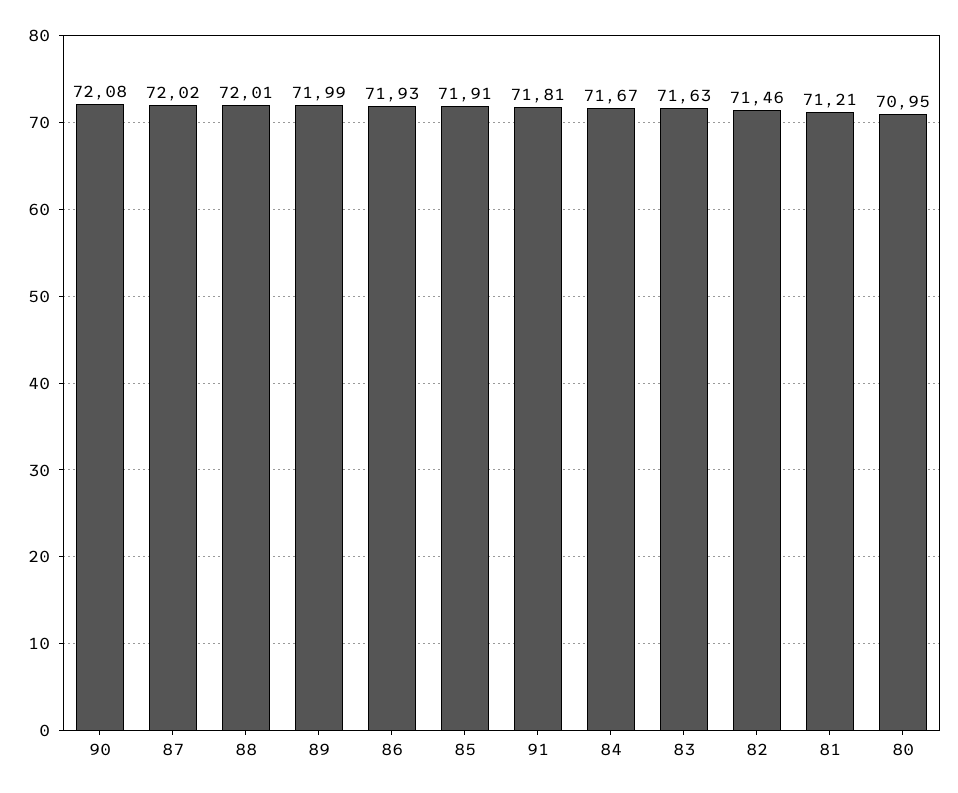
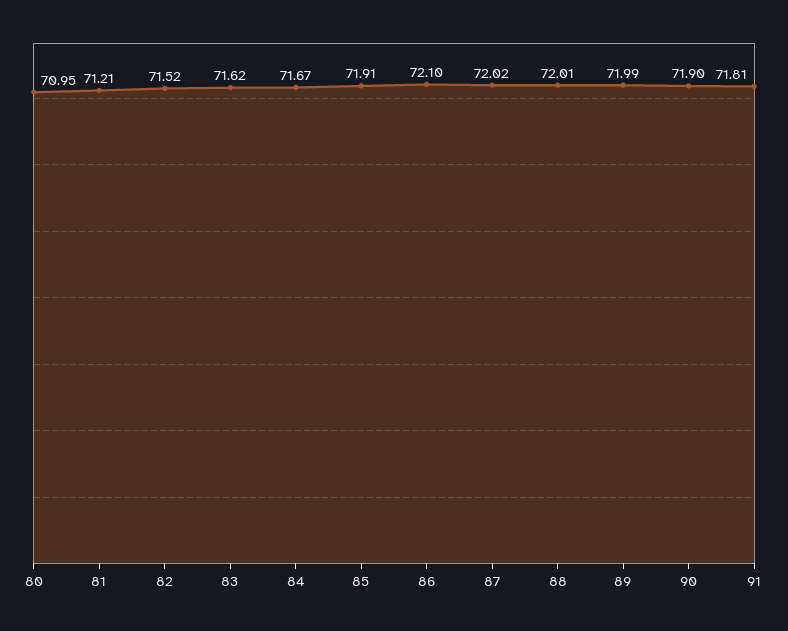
  {
-   "90": 72.08,
+   "90": 71.9,
    "87": 72.02,
    "88": 72.01,
    "89": 71.99,
-   "86": 71.93,
+   "86": 72.1,
    "85": 71.91,
    "91": 71.81,
    "84": 71.67,
-   "83": 71.63,
+   "83": 71.62,
-   "82": 71.46,
+   "82": 71.52,
    "81": 71.21,
    "80": 70.95
  }

